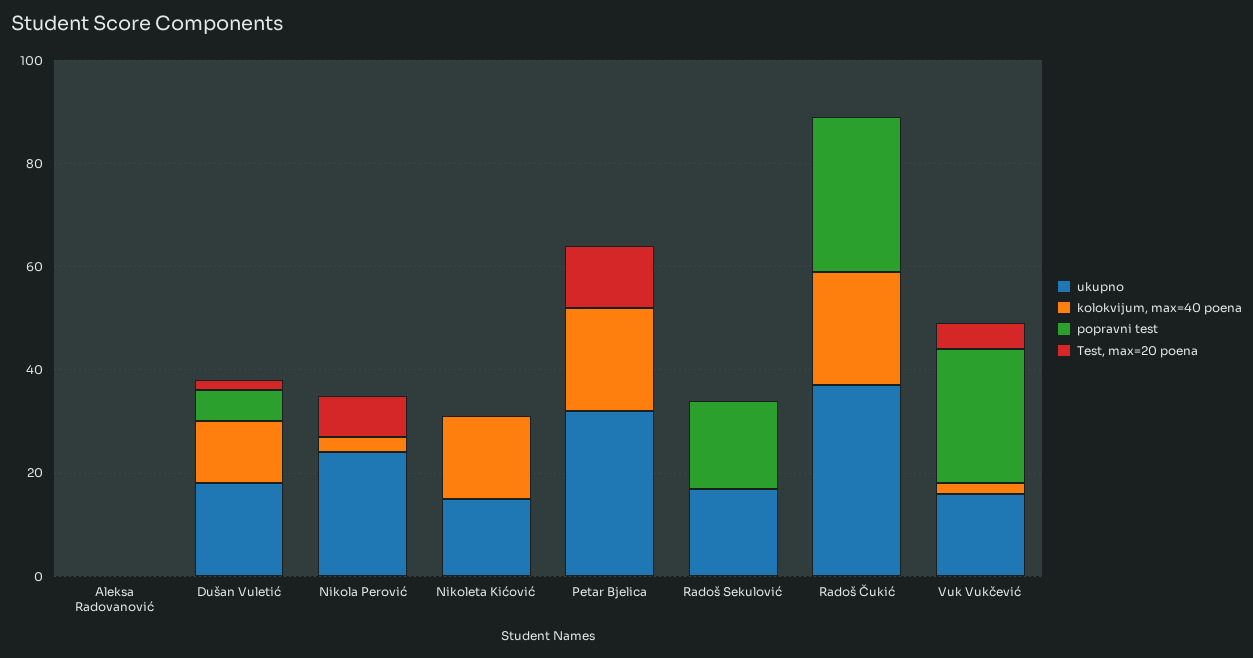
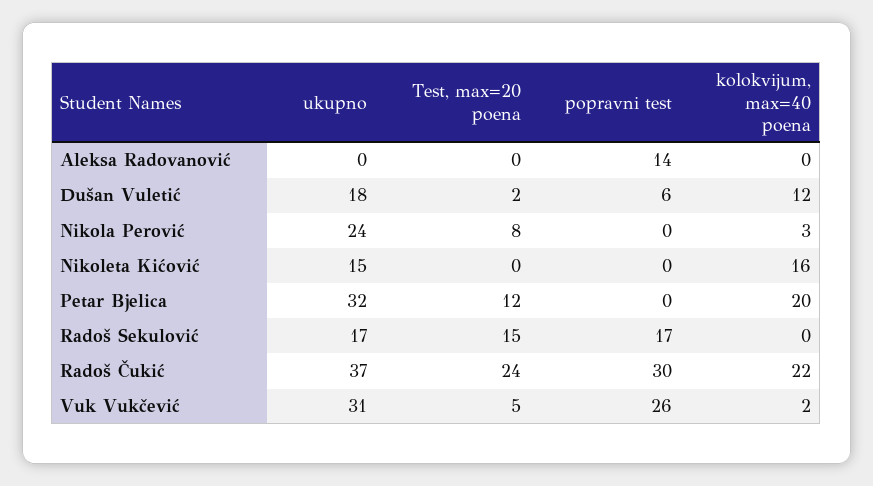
  {
    "ukupno": {
      "Aleksa Radovanović": 0,
      "Dušan Vuletić": 18,
      "Nikola Perović": 24,
      "Nikoleta Kićović": 15,
      "Petar Bjelica": 32,
      "Radoš Sekulović": 17,
      "Radoš Čukić": 37,
-     "Vuk Vukčević": 15
+     "Vuk Vukčević": 31
    },
    "kolokvijum, max=40 poena": {
      "Aleksa Radovanović": 0,
      "Dušan Vuletić": 12,
      "Nikola Perović": 3,
      "Nikoleta Kićović": 16,
      "Petar Bjelica": 20,
      "Radoš Sekulović": 0,
      "Radoš Čukić": 22,
      "Vuk Vukčević": 2
    },
    "popravni test": {
-     "Aleksa Radovanović": 0,
+     "Aleksa Radovanović": 14,
      "Dušan Vuletić": 6,
      "Nikola Perović": 0,
      "Nikoleta Kićović": 0,
      "Petar Bjelica": 0,
      "Radoš Sekulović": 17,
      "Radoš Čukić": 30,
      "Vuk Vukčević": 26
    },
    "Test, max=20 poena": {
      "Aleksa Radovanović": 0,
      "Dušan Vuletić": 2,
      "Nikola Perović": 8,
      "Nikoleta Kićović": 0,
      "Petar Bjelica": 12,
-     "Radoš Sekulović": 0,
+     "Radoš Sekulović": 15,
-     "Radoš Čukić": 0,
+     "Radoš Čukić": 24,
      "Vuk Vukčević": 5
    }
  }

